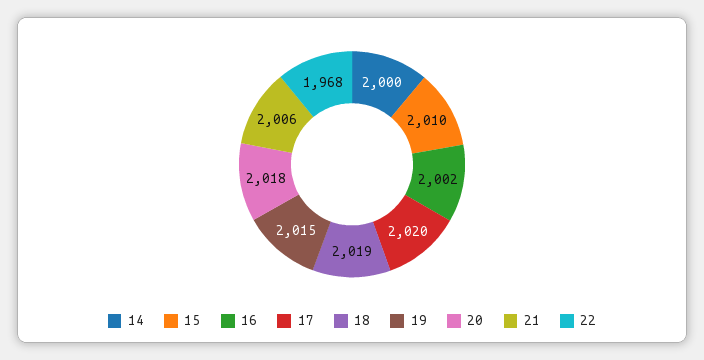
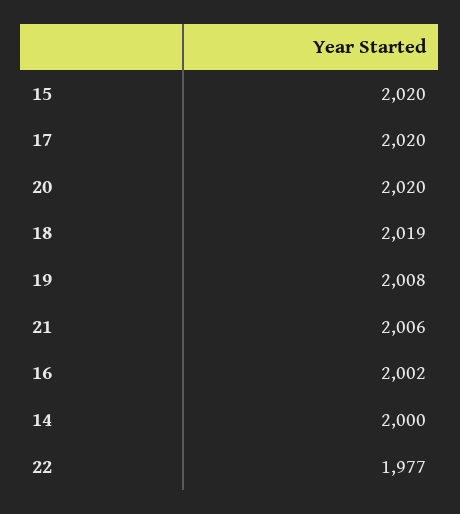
  {
    "14": 2000,
-   "15": 2010,
+   "15": 2020,
    "16": 2002,
    "17": 2020,
    "18": 2019,
-   "19": 2015,
+   "19": 2008,
-   "20": 2018,
+   "20": 2020,
    "21": 2006,
-   "22": 1968
+   "22": 1977
  }

